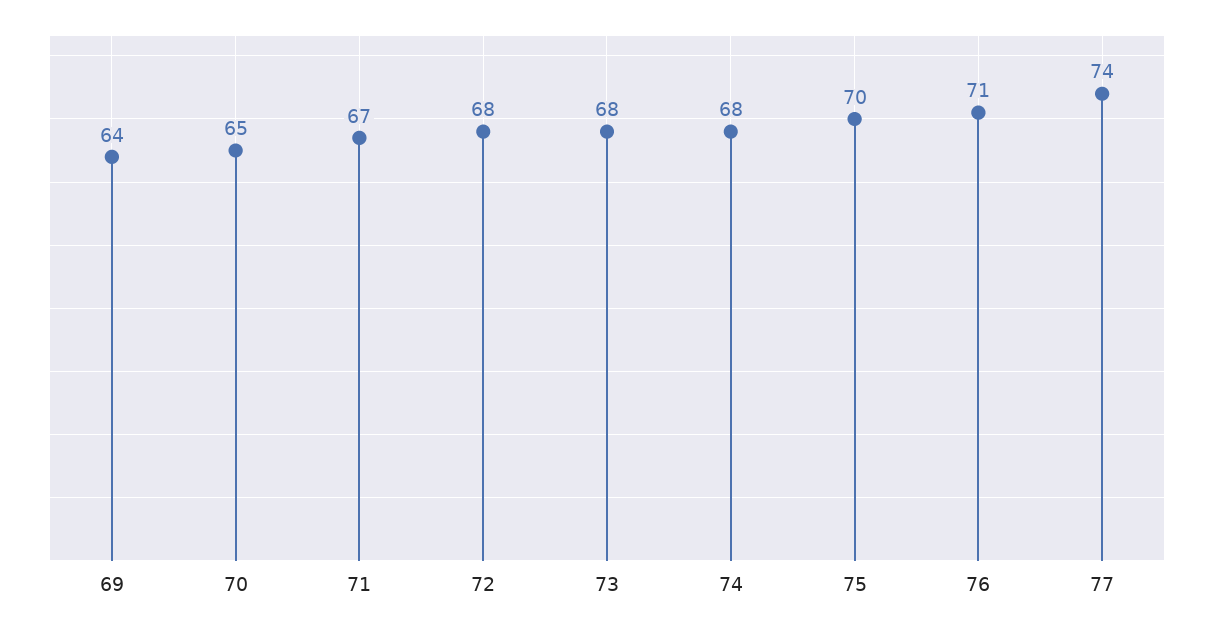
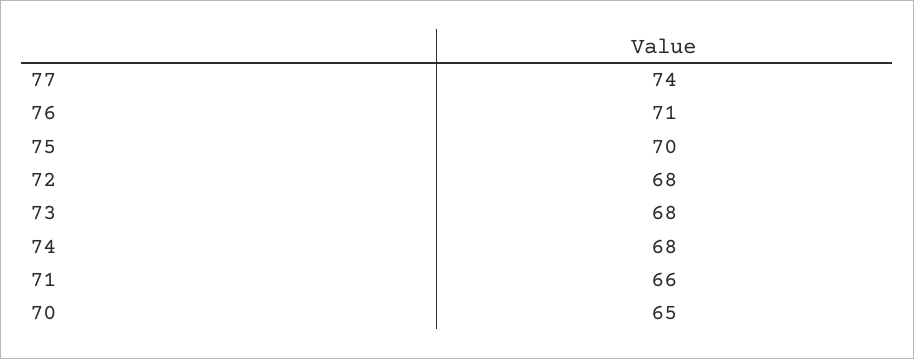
  {
-   "69": 64,
    "70": 65,
-   "71": 67,
+   "71": 66,
    "72": 68,
    "73": 68,
    "74": 68,
    "75": 70,
    "76": 71,
    "77": 74
  }

